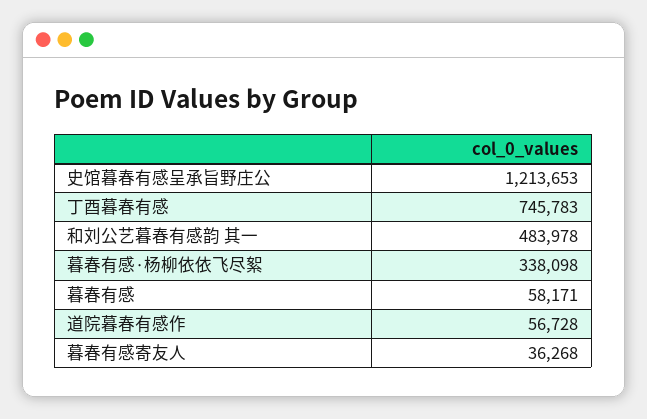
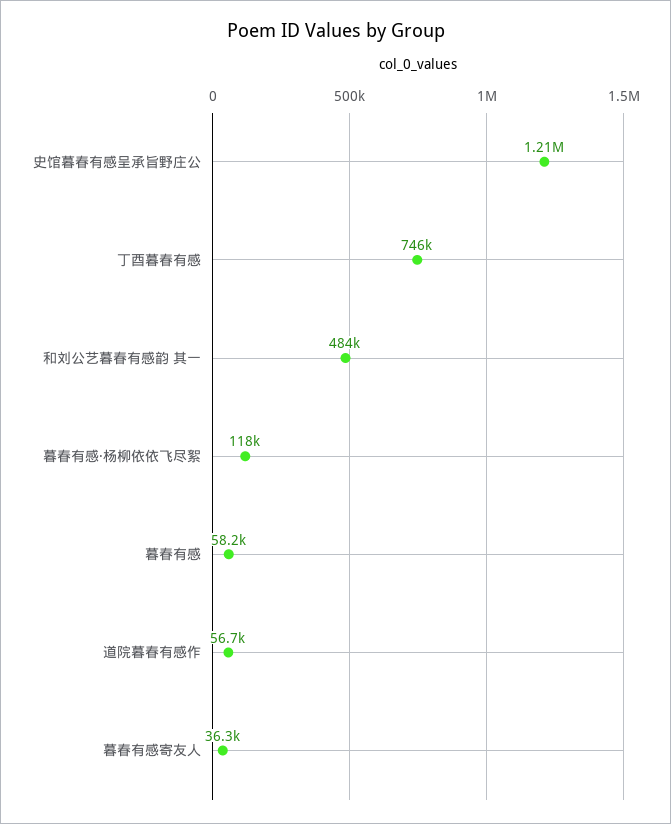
  {
    "史馆暮春有感呈承旨野庄公": 1213653,
    "丁酉暮春有感": 745783,
    "和刘公艺暮春有感韵 其一": 483978,
-   "暮春有感·杨柳依依飞尽絮": 338098,
+   "暮春有感·杨柳依依飞尽絮": 118000,
    "暮春有感": 58171,
    "道院暮春有感作": 56728,
    "暮春有感寄友人": 36268
  }

